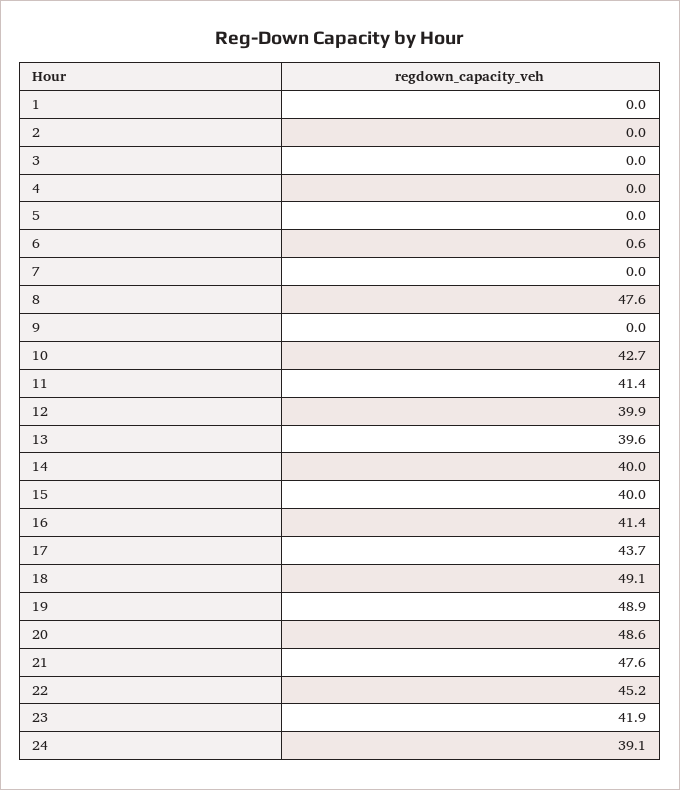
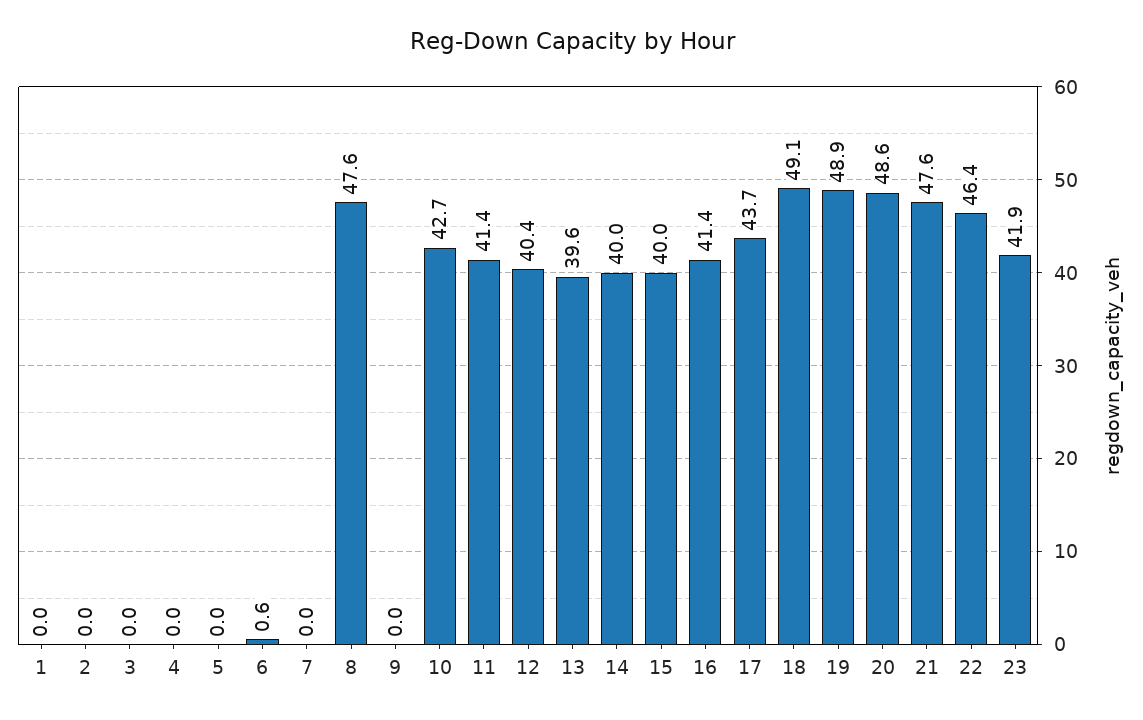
  {
    "1": 0,
    "2": 0,
    "3": 0,
    "4": 0,
    "5": 0,
    "6": 0.6,
    "7": 0,
    "8": 47.6,
    "9": 0,
    "10": 42.7,
    "11": 41.4,
-   "12": 39.9,
+   "12": 40.4,
    "13": 39.6,
    "14": 40,
    "15": 40,
    "16": 41.4,
    "17": 43.7,
    "18": 49.1,
    "19": 48.9,
    "20": 48.6,
    "21": 47.6,
-   "22": 45.2,
+   "22": 46.4,
-   "23": 41.9,
+   "23": 41.9
-   "24": 39.1
  }

